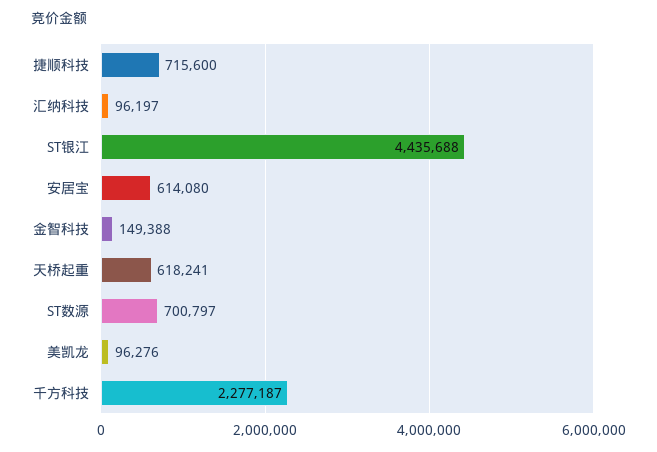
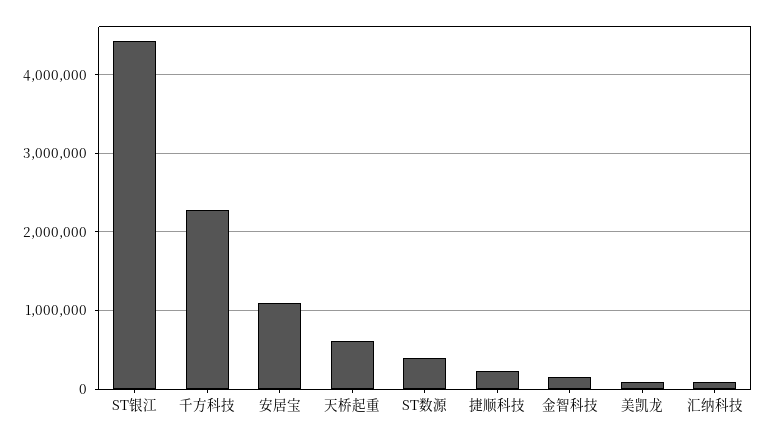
  {
-   "捷顺科技": 715600,
+   "捷顺科技": 200000,
    "汇纳科技": 96197,
    "ST银江": 4435688,
-   "安居宝": 614080,
+   "安居宝": 1100000,
    "金智科技": 149388,
    "天桥起重": 618241,
-   "ST数源": 700797,
+   "ST数源": 400000,
    "美凯龙": 96276,
    "千方科技": 2277187
  }

